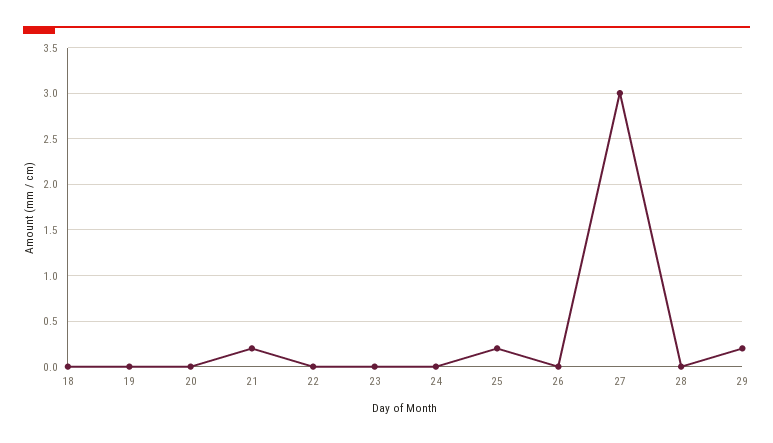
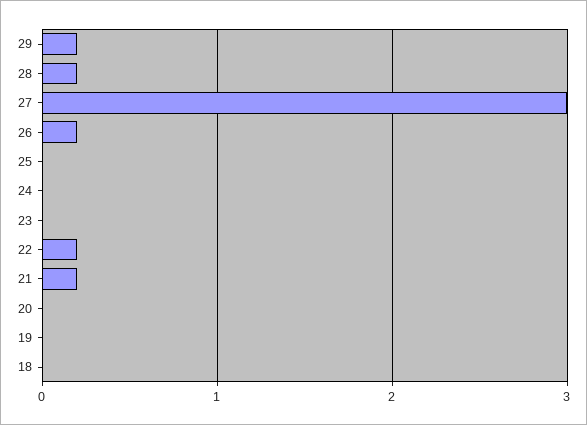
  {
    "18": 0,
    "19": 0,
    "20": 0,
    "21": 0.2,
-   "22": 0,
+   "22": 0.2,
    "23": 0,
    "24": 0,
-   "25": 0.2,
+   "25": 0,
-   "26": 0,
+   "26": 0.2,
    "27": 3,
-   "28": 0,
+   "28": 0.2,
    "29": 0.2
  }

